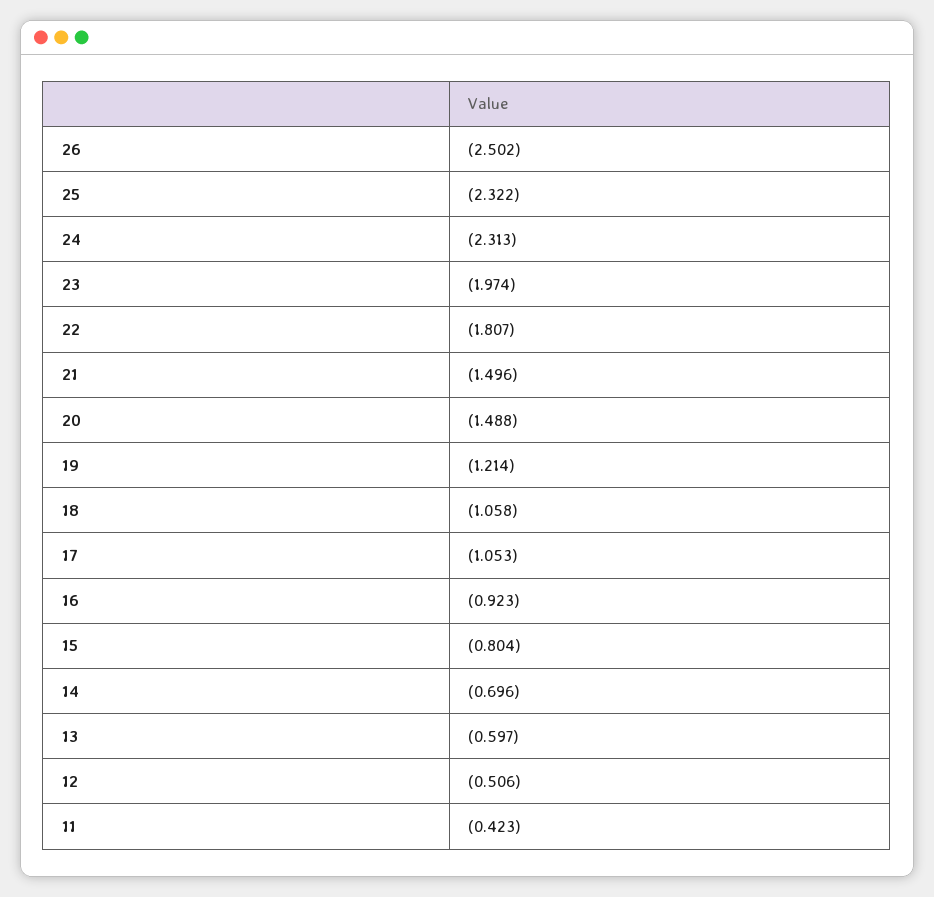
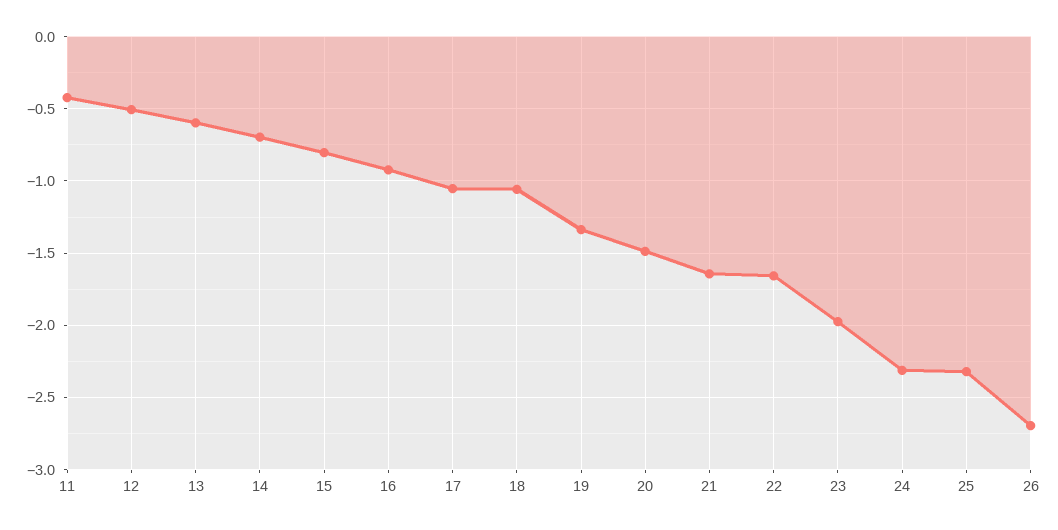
  {
-   "26": -2.502,
+   "26": -2.7,
    "25": -2.322,
    "24": -2.313,
    "23": -1.974,
-   "22": -1.807,
+   "22": -1.65,
-   "21": -1.496,
+   "21": -1.65,
    "20": -1.488,
-   "19": -1.214,
+   "19": -1.35,
    "18": -1.058,
    "17": -1.053,
    "16": -0.923,
    "15": -0.804,
    "14": -0.696,
    "13": -0.597,
    "12": -0.506,
    "11": -0.423
  }

